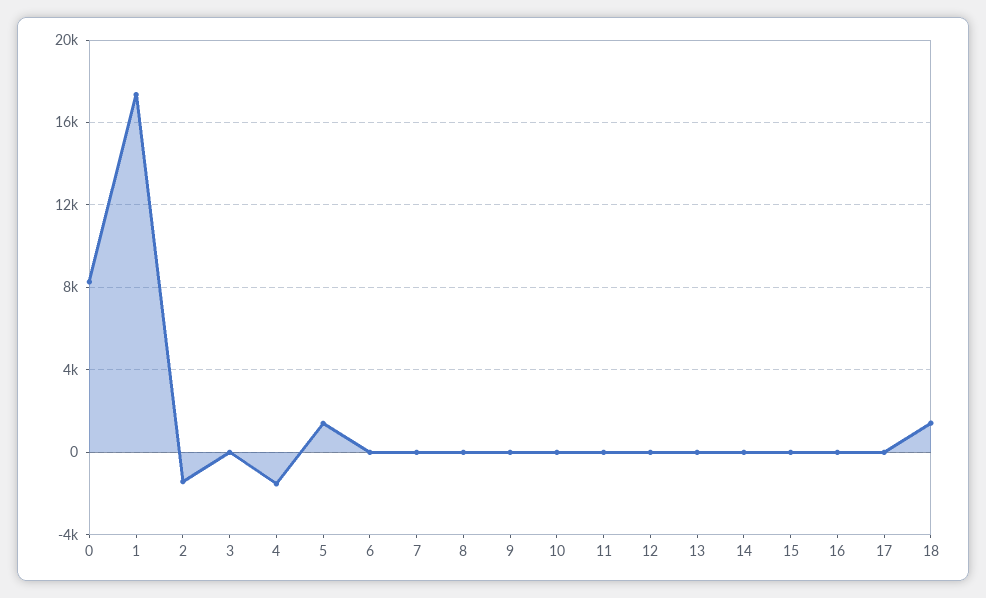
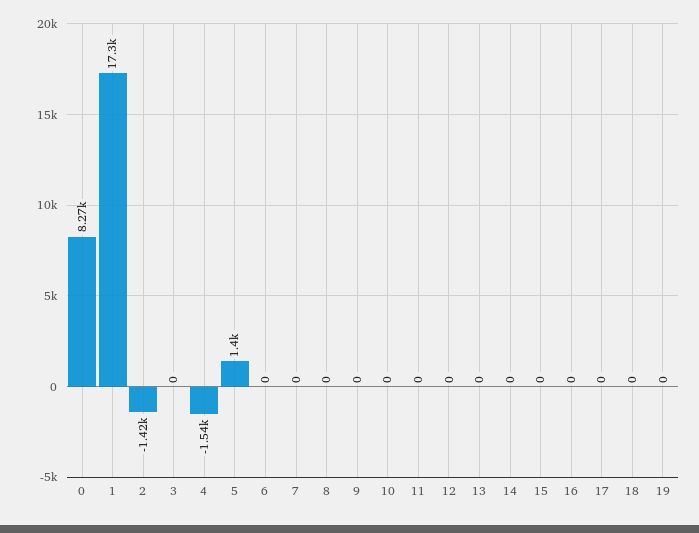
  {
    "0": 8270,
    "1": 17300,
    "2": -1420,
    "3": 0,
    "4": -1540,
    "5": 1400,
    "6": 0,
    "7": 0,
    "8": 0,
    "9": 0,
    "10": 0,
    "11": 0,
    "12": 0,
    "13": 0,
    "14": 0,
    "15": 0,
    "16": 0,
    "17": 0,
-   "18": 1500
+   "18": 0,
+   "19": 0
  }

